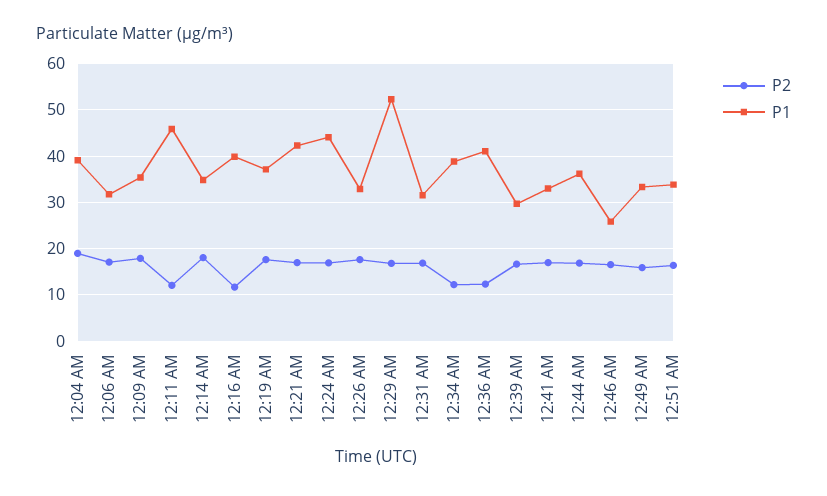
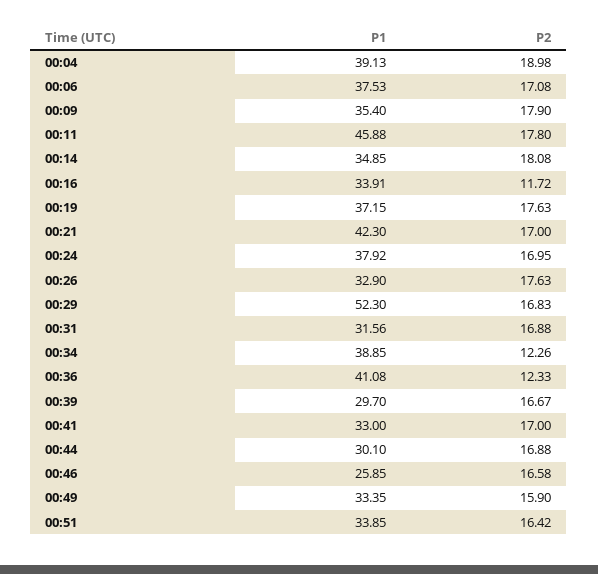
  {
    "P2": {
      "12:04 AM": 18.98,
      "12:06 AM": 17.08,
      "12:09 AM": 17.9,
-     "12:11 AM": 12,
+     "12:11 AM": 17.8,
      "12:14 AM": 18.08,
      "12:16 AM": 11.72,
      "12:19 AM": 17.63,
      "12:21 AM": 17,
      "12:24 AM": 16.95,
      "12:26 AM": 17.63,
      "12:29 AM": 16.83,
      "12:31 AM": 16.88,
      "12:34 AM": 12.26,
      "12:36 AM": 12.33,
      "12:39 AM": 16.67,
      "12:41 AM": 17,
      "12:44 AM": 16.88,
      "12:46 AM": 16.58,
      "12:49 AM": 15.9,
      "12:51 AM": 16.42
    },
    "P1": {
      "12:04 AM": 39.13,
-     "12:06 AM": 32,
+     "12:06 AM": 37.53,
      "12:09 AM": 35.4,
      "12:11 AM": 45.88,
      "12:14 AM": 34.85,
-     "12:16 AM": 40,
+     "12:16 AM": 33.91,
      "12:19 AM": 37.15,
      "12:21 AM": 42.3,
-     "12:24 AM": 44,
+     "12:24 AM": 37.92,
      "12:26 AM": 32.9,
      "12:29 AM": 52.3,
      "12:31 AM": 31.56,
      "12:34 AM": 38.85,
      "12:36 AM": 41.08,
      "12:39 AM": 29.7,
      "12:41 AM": 33,
-     "12:44 AM": 36,
+     "12:44 AM": 30.1,
      "12:46 AM": 25.85,
      "12:49 AM": 33.35,
      "12:51 AM": 33.85
    }
  }

